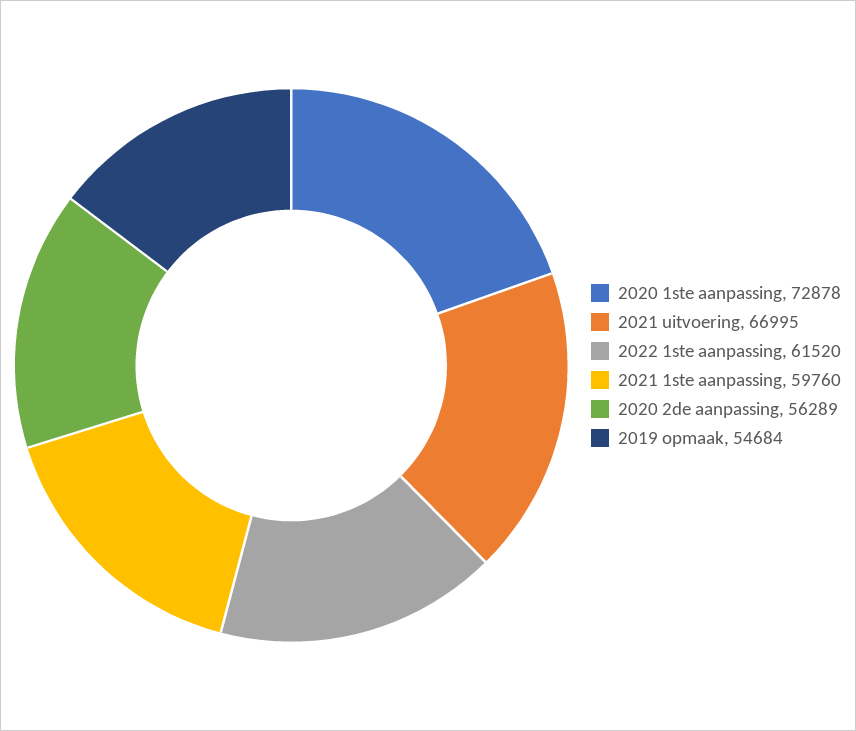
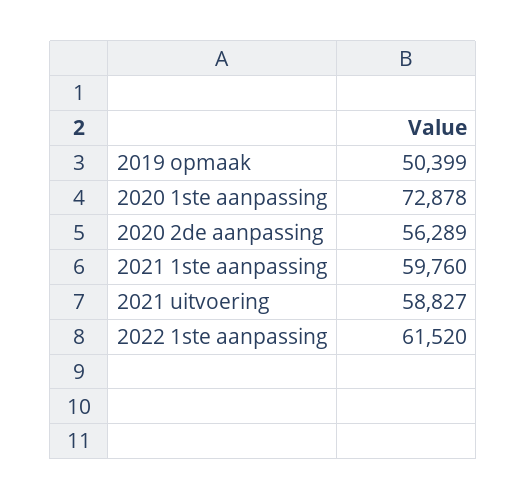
  {
    "2020 1ste aanpassing": 72878,
-   "2021 uitvoering": 66995,
+   "2021 uitvoering": 58827,
    "2022 1ste aanpassing": 61520,
    "2021 1ste aanpassing": 59760,
    "2020 2de aanpassing": 56289,
-   "2019 opmaak": 54684
+   "2019 opmaak": 50399
  }

